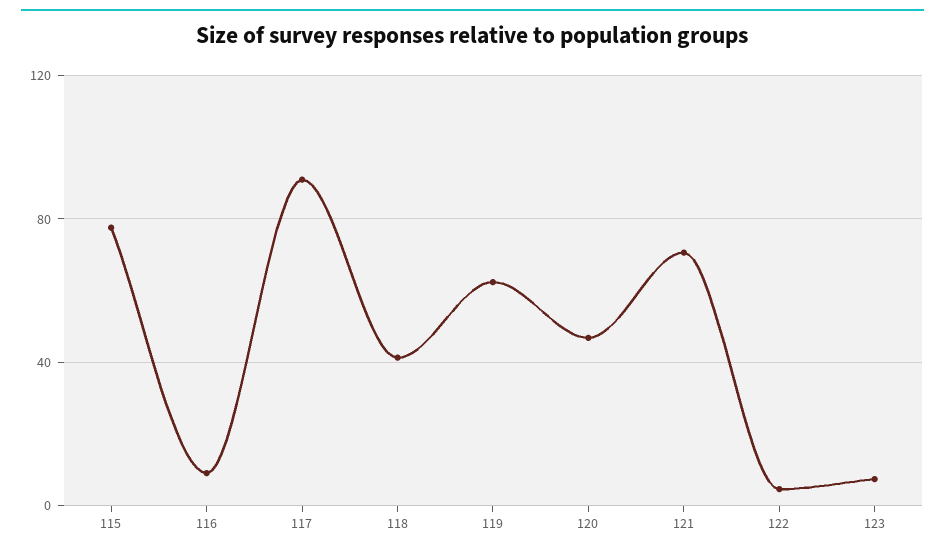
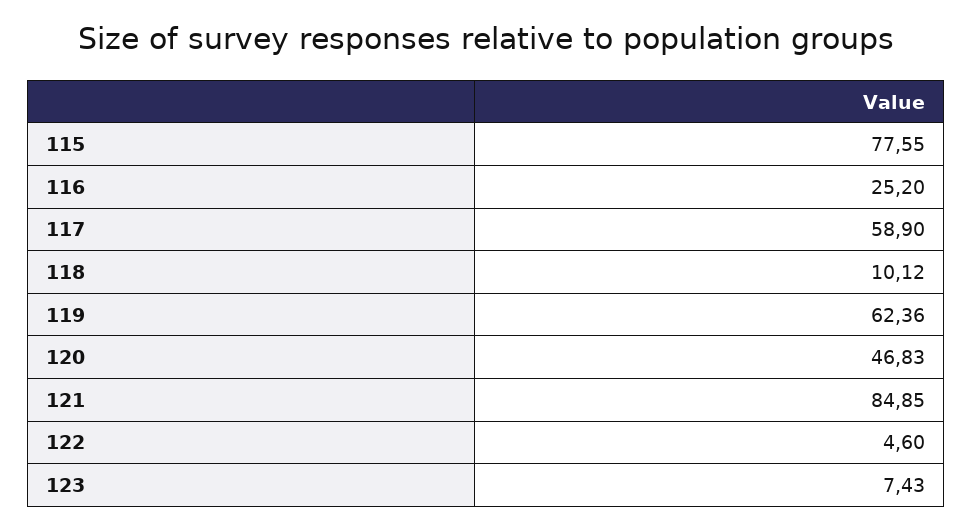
  {
    "115": 77.55,
-   "116": 10,
+   "116": 25.2,
-   "117": 90,
+   "117": 58.9,
-   "118": 40,
+   "118": 10.12,
    "119": 62.36,
    "120": 46.83,
-   "121": 70,
+   "121": 84.85,
    "122": 4.6,
    "123": 7.43
  }

